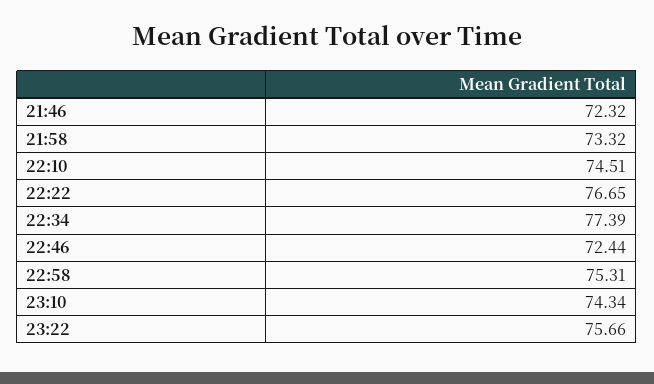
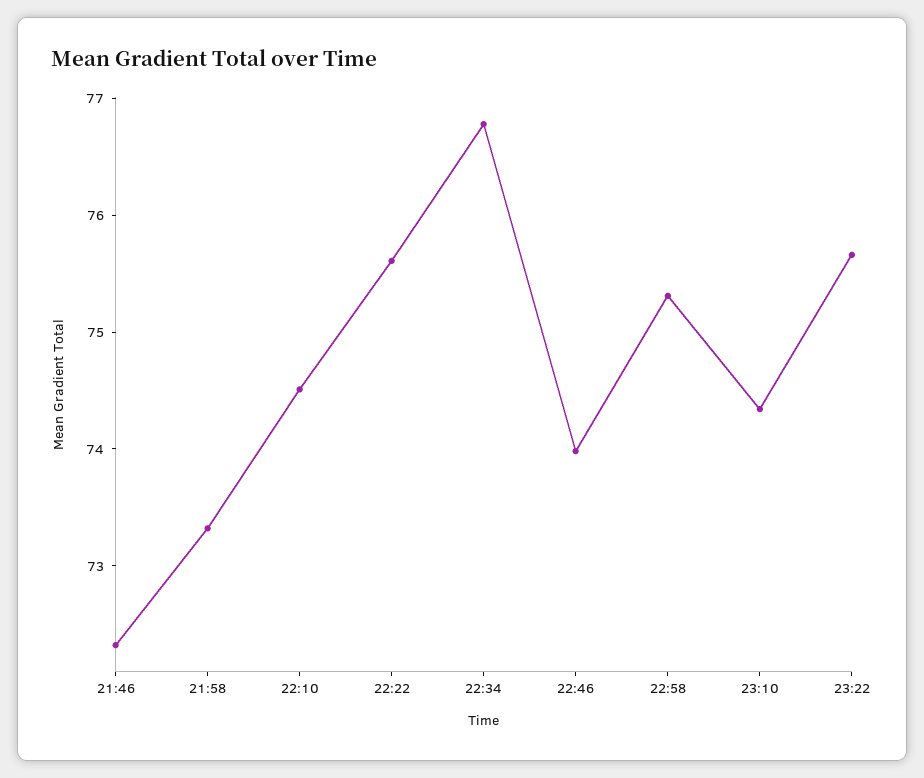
  {
    "21:46": 72.32,
    "21:58": 73.32,
    "22:10": 74.51,
-   "22:22": 76.65,
+   "22:22": 75.6,
-   "22:34": 77.39,
+   "22:34": 76.8,
-   "22:46": 72.44,
+   "22:46": 74,
    "22:58": 75.31,
    "23:10": 74.34,
    "23:22": 75.66
  }

